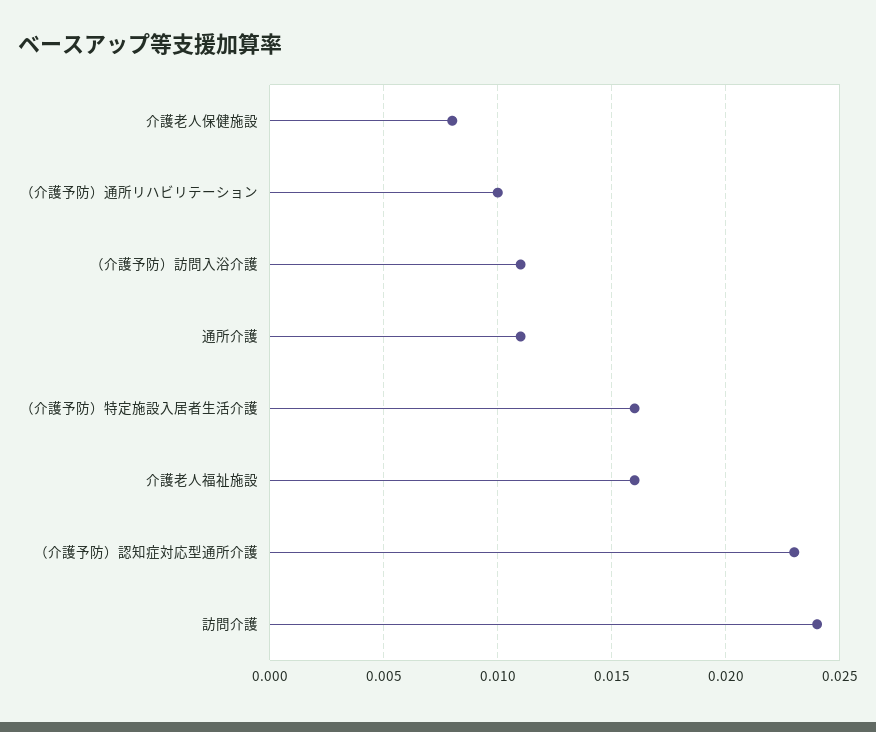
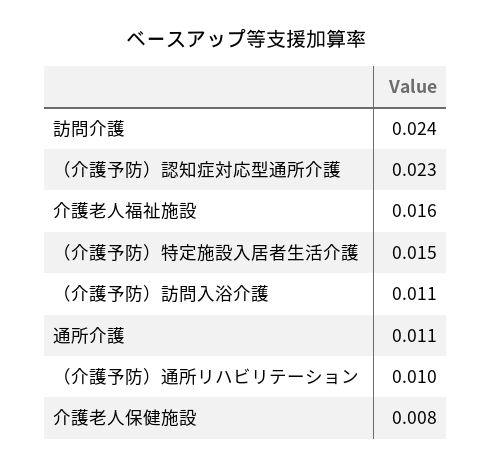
  {
    "介護老人保健施設": 0.008,
    "（介護予防）通所リハビリテーション": 0.01,
    "（介護予防）訪問入浴介護": 0.011,
    "通所介護": 0.011,
-   "（介護予防）特定施設入居者生活介護": 0.016,
+   "（介護予防）特定施設入居者生活介護": 0.015,
    "介護老人福祉施設": 0.016,
    "（介護予防）認知症対応型通所介護": 0.023,
    "訪問介護": 0.024
  }

